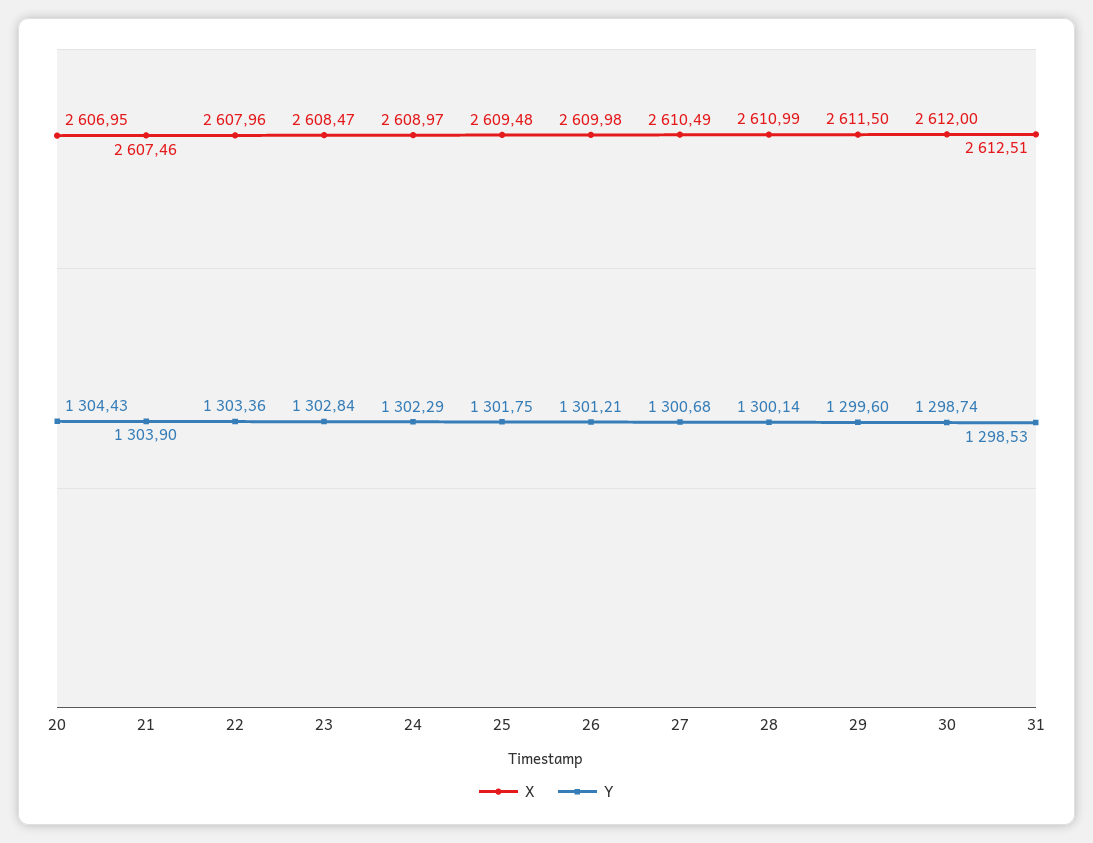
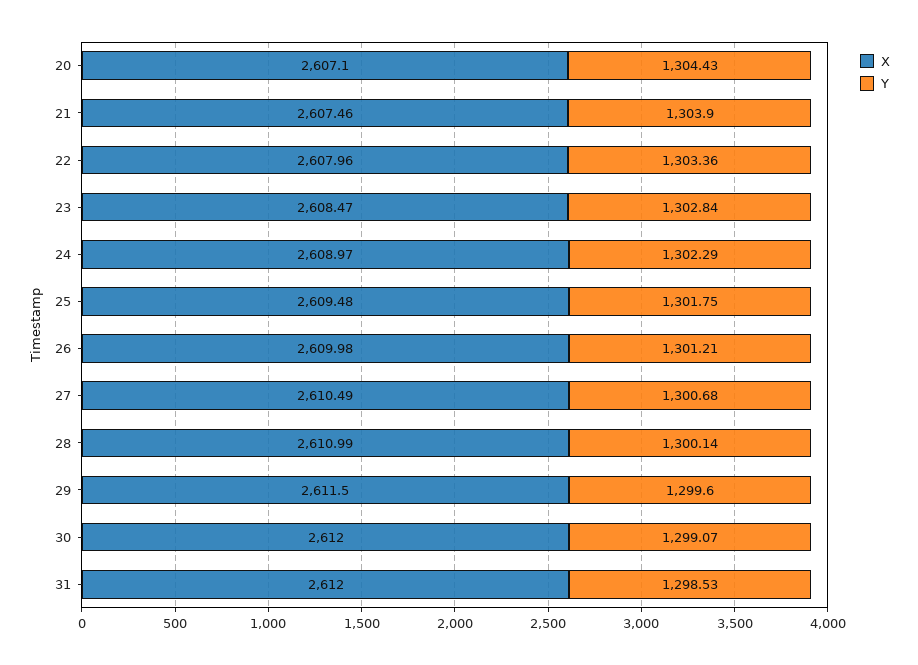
  {
    "X": {
-     "20": 2606.95,
+     "20": 2607.1,
      "21": 2607.46,
      "22": 2607.96,
      "23": 2608.47,
      "24": 2608.97,
      "25": 2609.48,
      "26": 2609.98,
      "27": 2610.49,
      "28": 2610.99,
      "29": 2611.5,
      "30": 2612,
-     "31": 2612.51
+     "31": 2612
    },
    "Y": {
      "20": 1304.43,
      "21": 1303.9,
      "22": 1303.36,
      "23": 1302.84,
      "24": 1302.29,
      "25": 1301.75,
      "26": 1301.21,
      "27": 1300.68,
      "28": 1300.14,
      "29": 1299.6,
-     "30": 1298.74,
+     "30": 1299.07,
      "31": 1298.53
    }
  }

